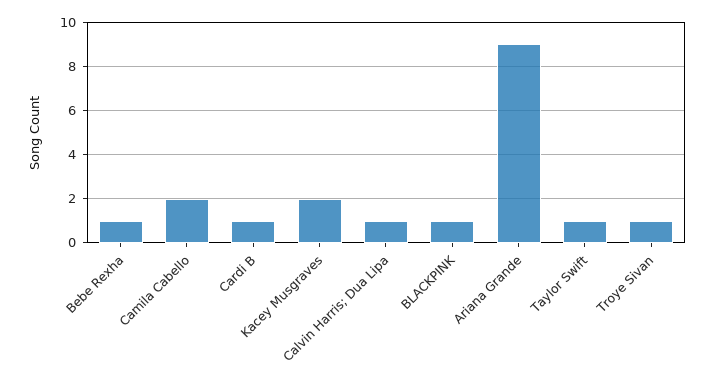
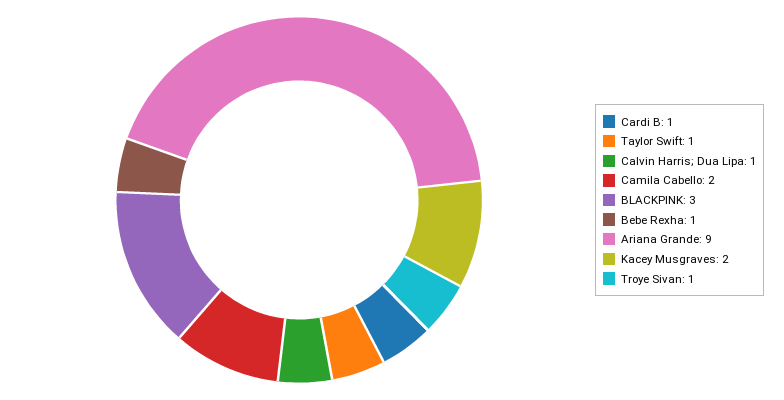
  {
    "Bebe Rexha": 1,
    "Camila Cabello": 2,
    "Cardi B": 1,
    "Kacey Musgraves": 2,
    "Calvin Harris; Dua Lipa": 1,
-   "BLACKPINK": 1,
+   "BLACKPINK": 3,
    "Ariana Grande": 9,
    "Taylor Swift": 1,
    "Troye Sivan": 1
  }

